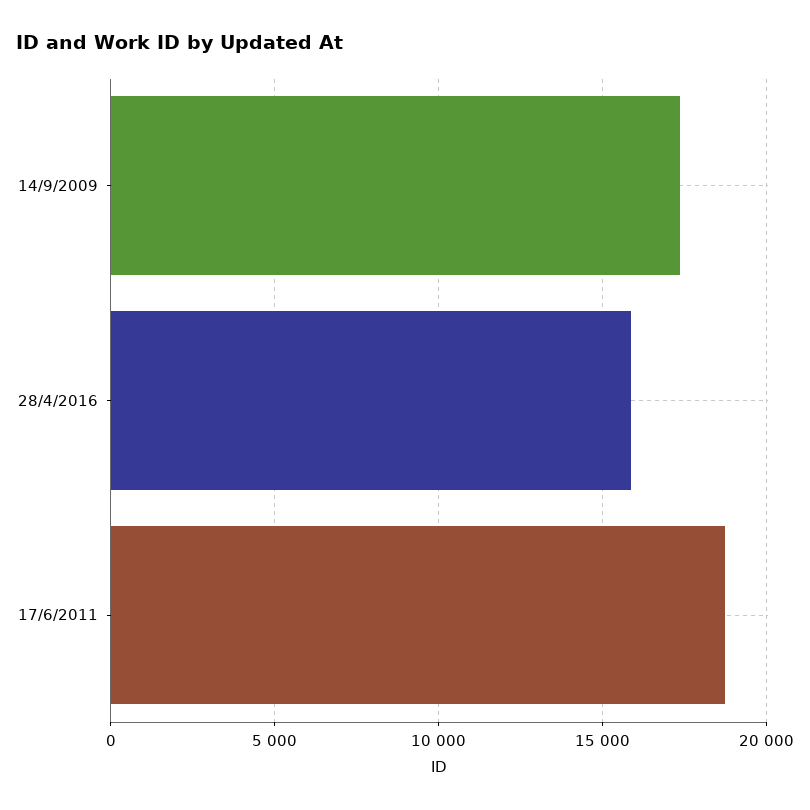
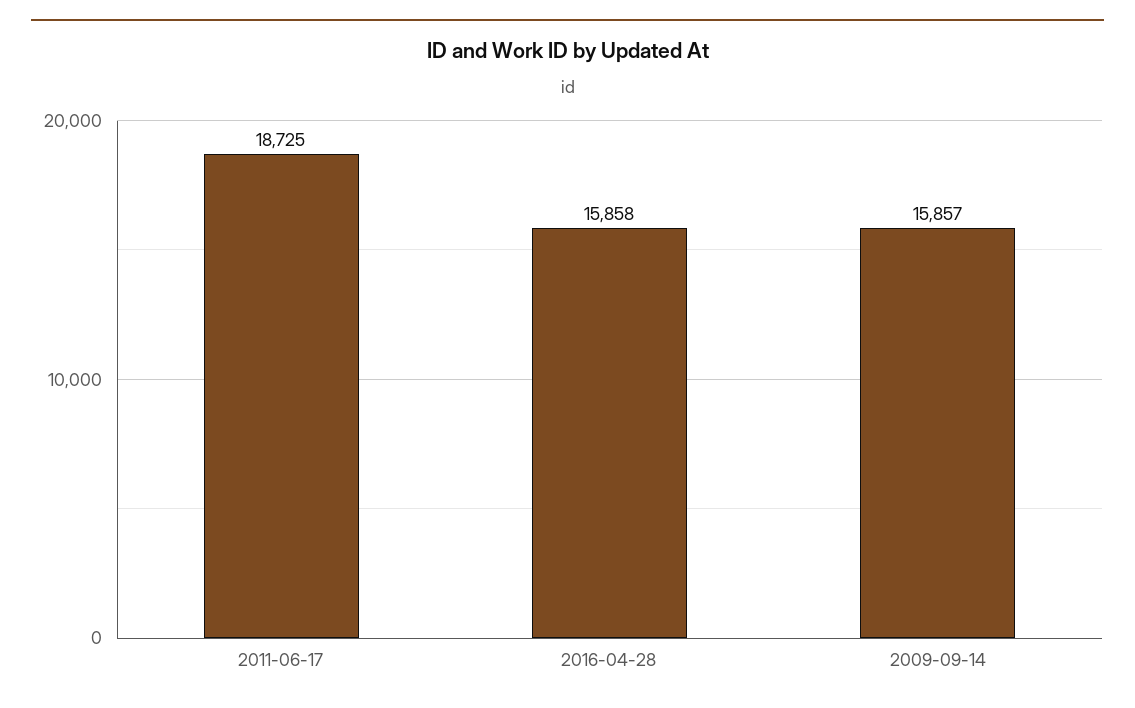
  {
-   "14/9/2009": 17500,
+   "14/9/2009": 15857,
    "28/4/2016": 15858,
    "17/6/2011": 18725
  }

